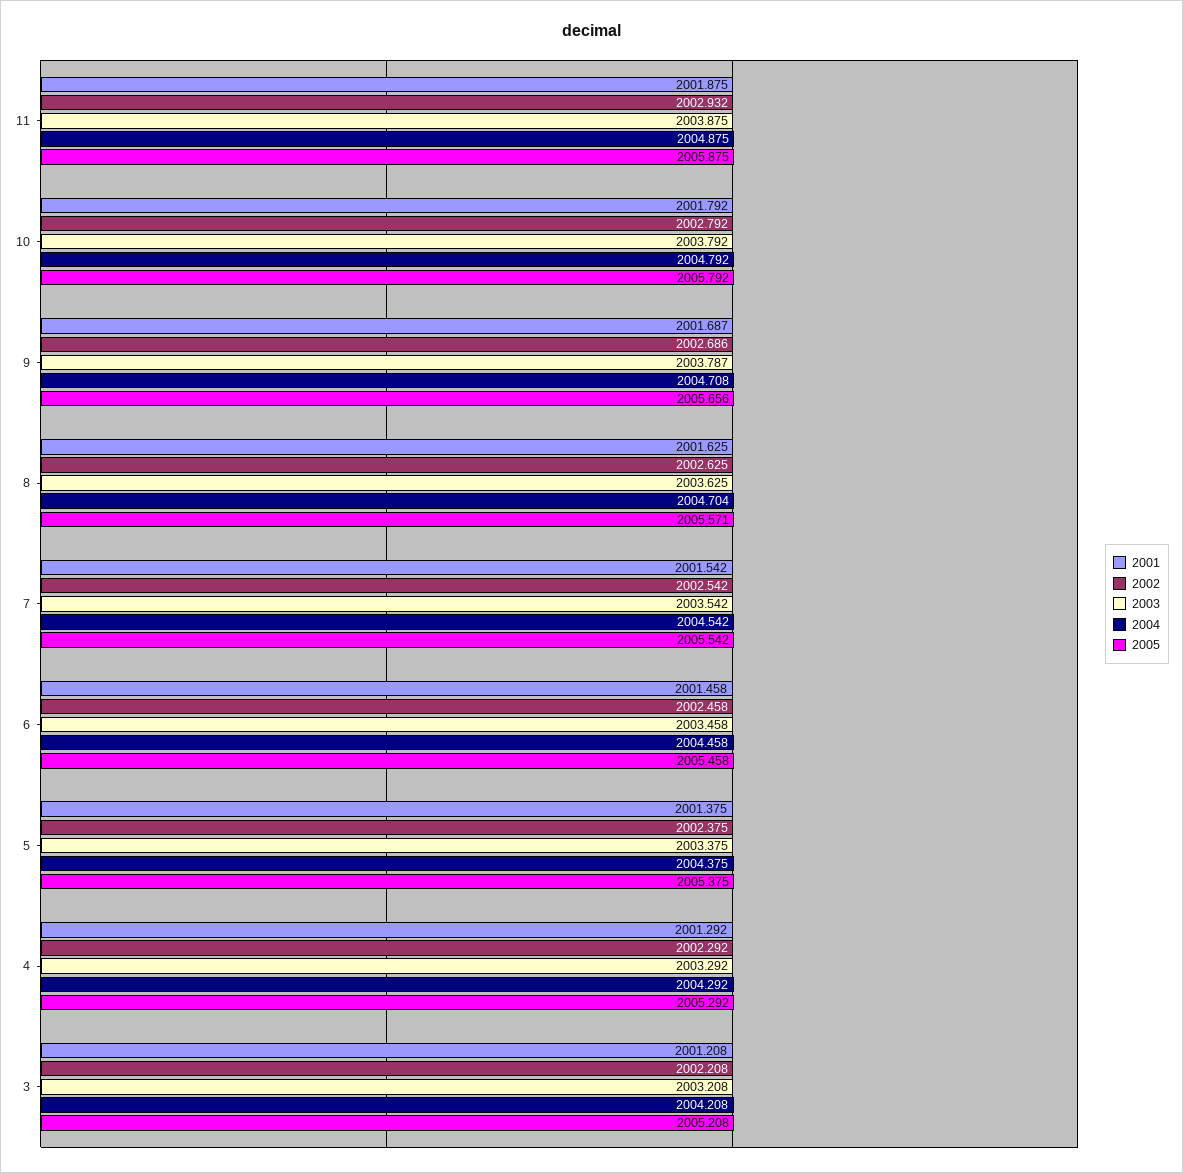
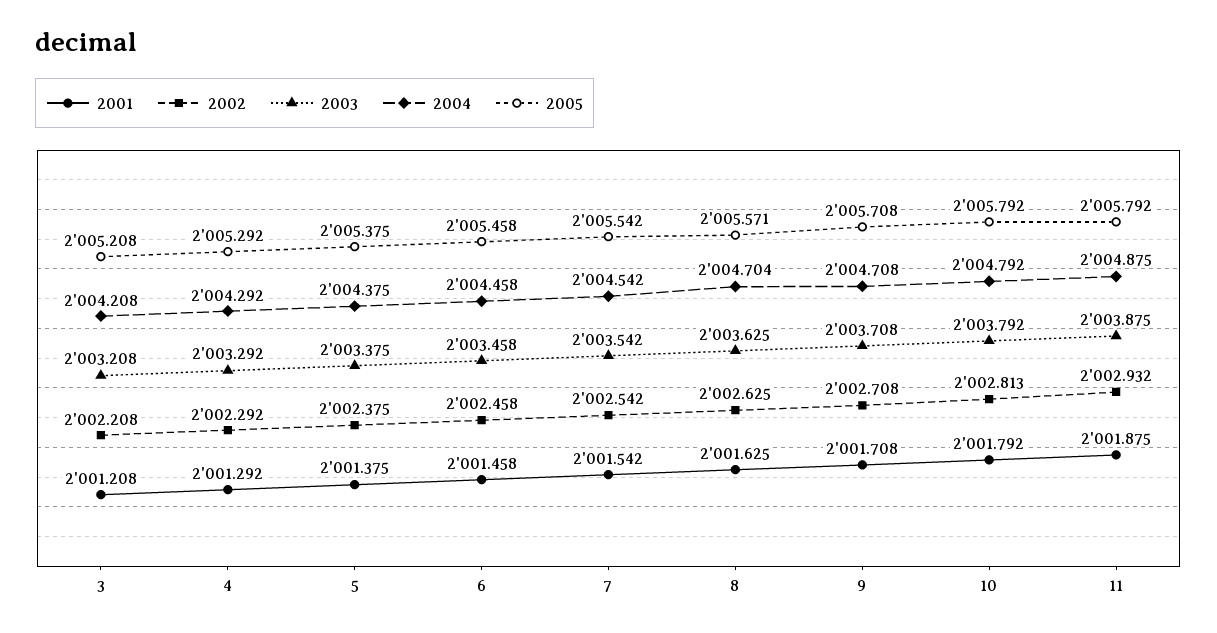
  {
    "2001": {
      "11": 2001.875,
      "10": 2001.792,
-     "9": 2001.687,
+     "9": 2001.708,
      "8": 2001.625,
      "7": 2001.542,
      "6": 2001.458,
      "5": 2001.375,
      "4": 2001.292,
      "3": 2001.208
    },
    "2002": {
      "11": 2002.932,
-     "10": 2002.792,
+     "10": 2002.813,
-     "9": 2002.686,
+     "9": 2002.708,
      "8": 2002.625,
      "7": 2002.542,
      "6": 2002.458,
      "5": 2002.375,
      "4": 2002.292,
      "3": 2002.208
    },
    "2003": {
      "11": 2003.875,
      "10": 2003.792,
-     "9": 2003.787,
+     "9": 2003.708,
      "8": 2003.625,
      "7": 2003.542,
      "6": 2003.458,
      "5": 2003.375,
      "4": 2003.292,
      "3": 2003.208
    },
    "2004": {
      "11": 2004.875,
      "10": 2004.792,
      "9": 2004.708,
      "8": 2004.704,
      "7": 2004.542,
      "6": 2004.458,
      "5": 2004.375,
      "4": 2004.292,
      "3": 2004.208
    },
    "2005": {
-     "11": 2005.875,
+     "11": 2005.792,
      "10": 2005.792,
-     "9": 2005.656,
+     "9": 2005.708,
      "8": 2005.571,
      "7": 2005.542,
      "6": 2005.458,
      "5": 2005.375,
      "4": 2005.292,
      "3": 2005.208
    }
  }

